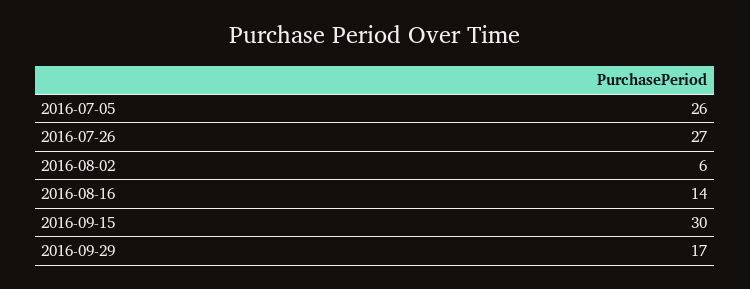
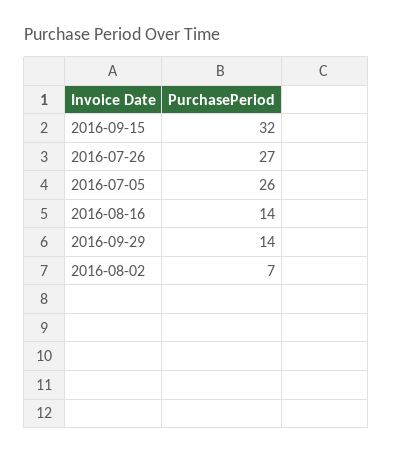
  {
    "2016-07-05": 26,
    "2016-07-26": 27,
-   "2016-08-02": 6,
+   "2016-08-02": 7,
    "2016-08-16": 14,
-   "2016-09-15": 30,
+   "2016-09-15": 32,
-   "2016-09-29": 17
+   "2016-09-29": 14
  }

